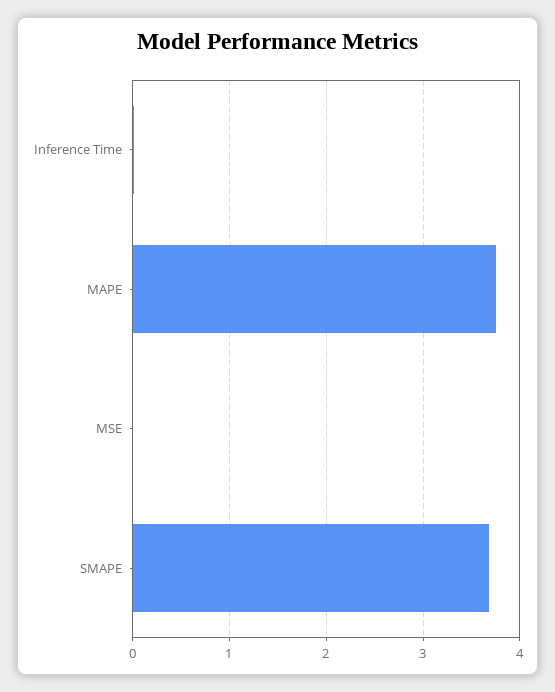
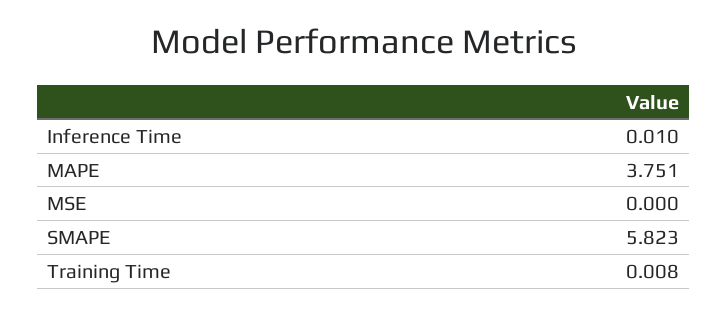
  {
    "Inference Time": 0.01,
    "MAPE": 3.751,
    "MSE": 0,
-   "SMAPE": 3.7
+   "SMAPE": 5.823,
+   "Training Time": 0.008
  }

